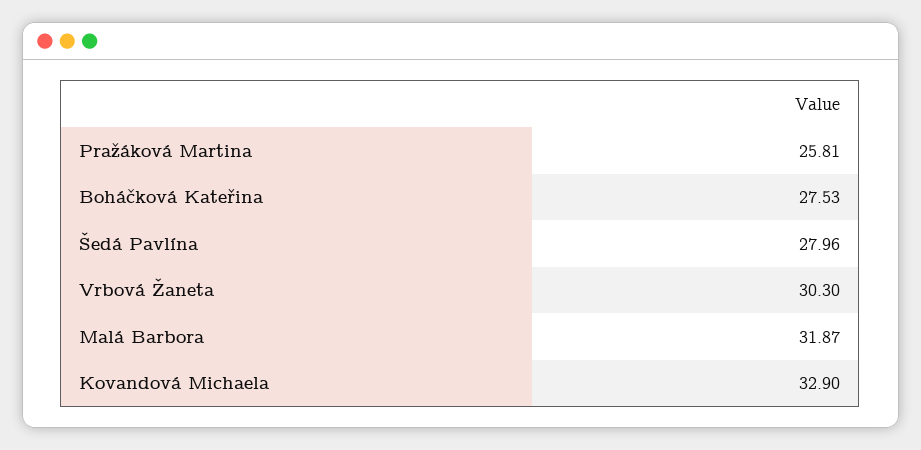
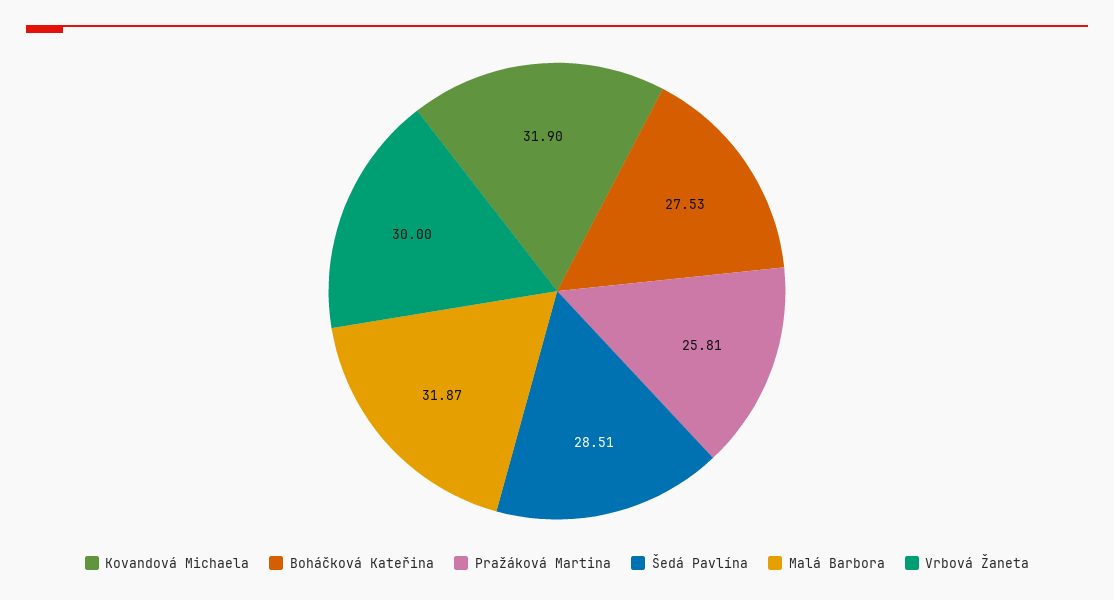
  {
    "Pražáková Martina": 25.81,
    "Boháčková Kateřina": 27.53,
-   "Šedá Pavlína": 27.96,
+   "Šedá Pavlína": 28.51,
-   "Vrbová Žaneta": 30.3,
+   "Vrbová Žaneta": 30,
    "Malá Barbora": 31.87,
-   "Kovandová Michaela": 32.9
+   "Kovandová Michaela": 31.9
  }

